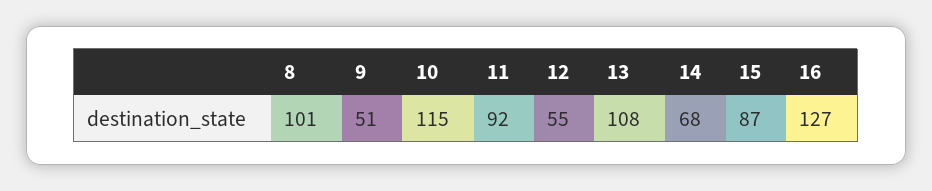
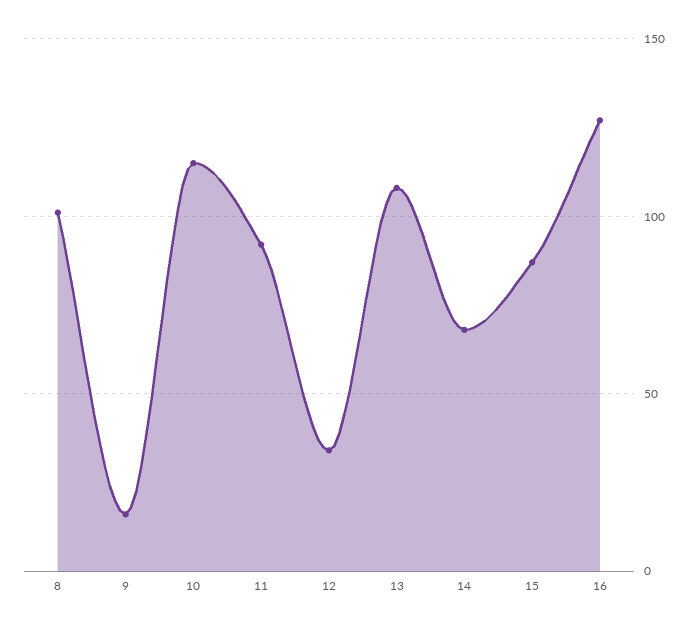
  {
    "8": 101,
-   "9": 51,
+   "9": 15,
    "10": 115,
    "11": 92,
-   "12": 55,
+   "12": 35,
    "13": 108,
    "14": 68,
    "15": 87,
    "16": 127
  }

